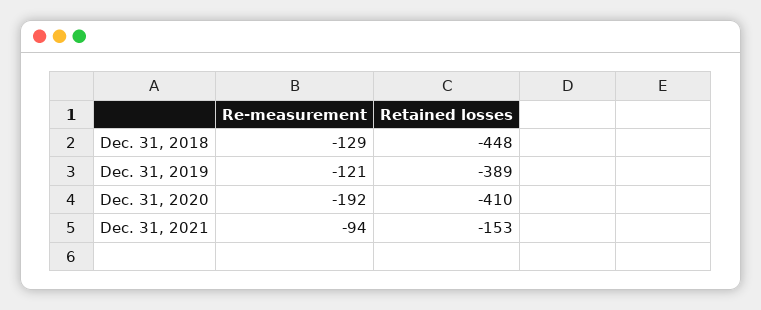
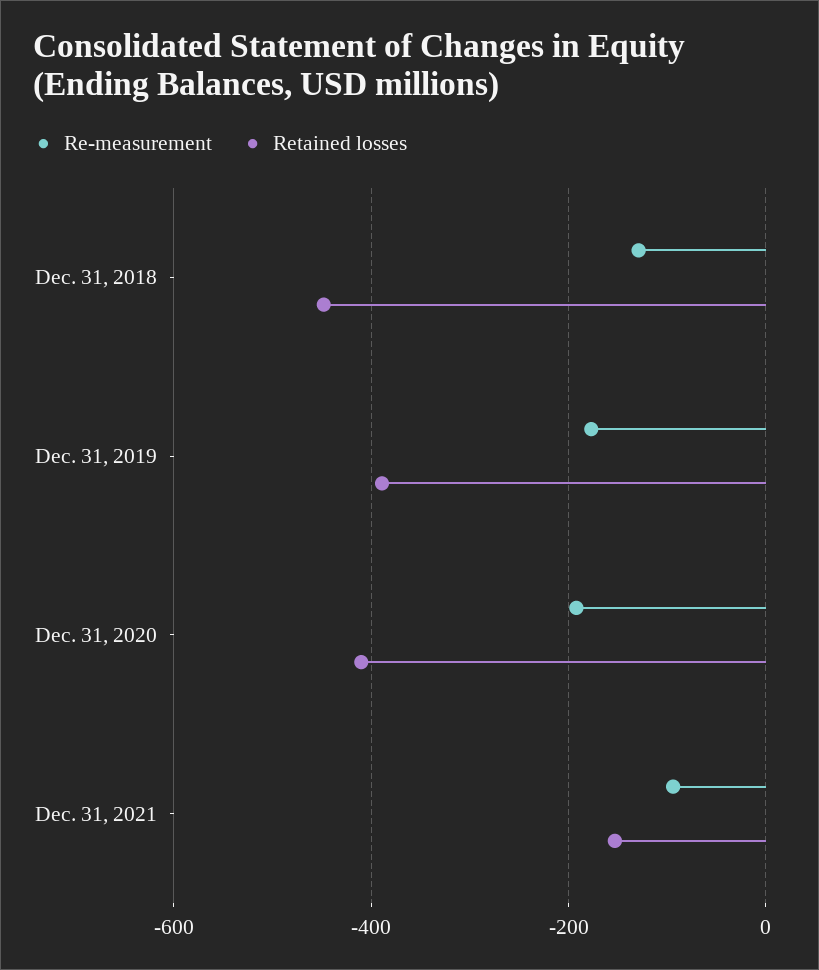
  {
    "Re-measurement": {
      "Dec. 31, 2018": -129,
-     "Dec. 31, 2019": -121,
+     "Dec. 31, 2019": -180,
      "Dec. 31, 2020": -192,
      "Dec. 31, 2021": -94
    },
    "Retained losses": {
      "Dec. 31, 2018": -448,
      "Dec. 31, 2019": -389,
      "Dec. 31, 2020": -410,
      "Dec. 31, 2021": -153
    }
  }

